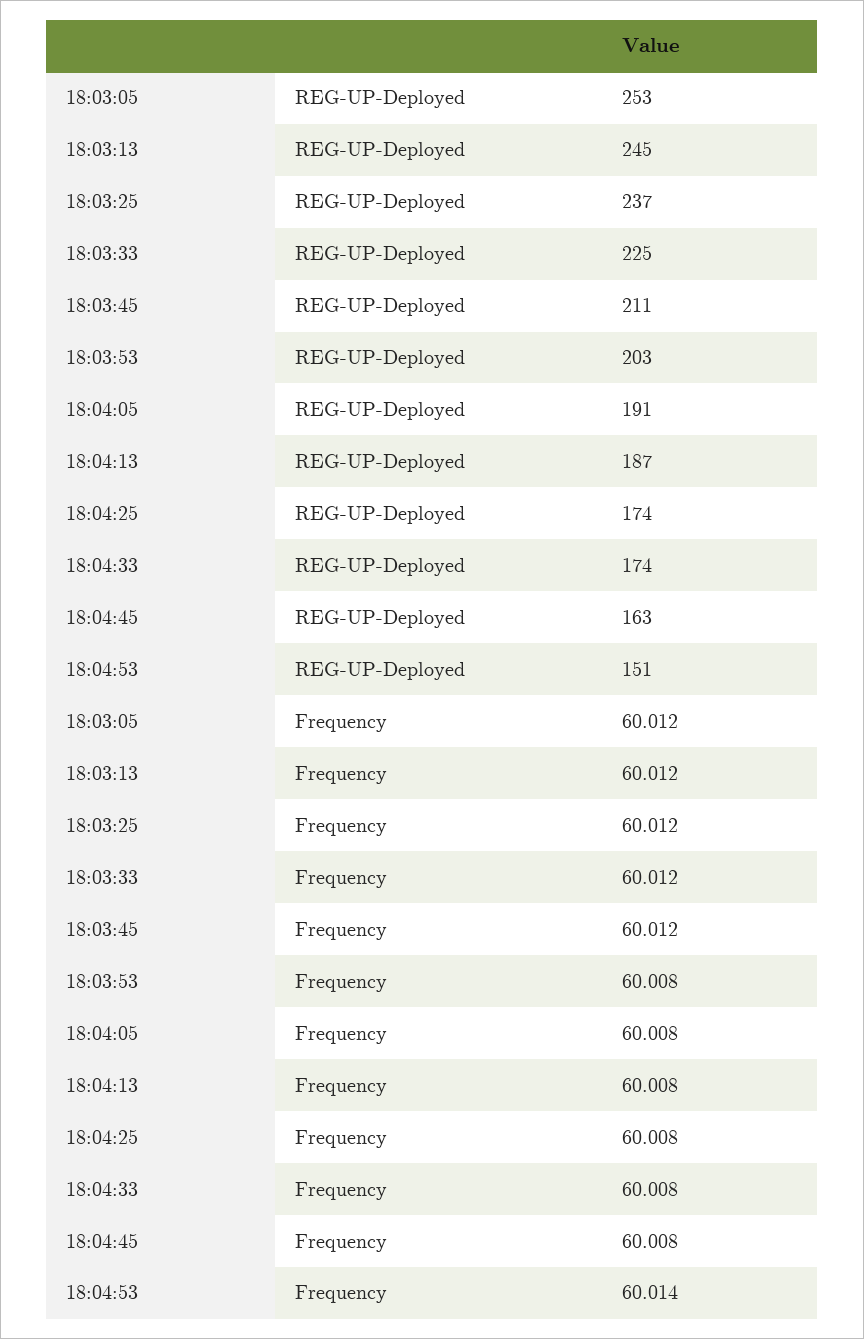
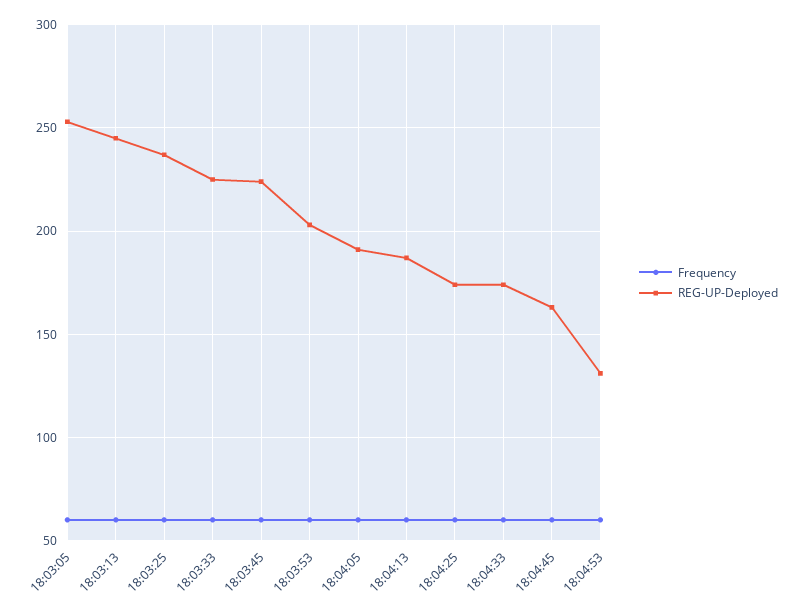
  {
    "REG-UP-Deployed": {
      "18:03:05": 253,
      "18:03:13": 245,
      "18:03:25": 237,
      "18:03:33": 225,
-     "18:03:45": 211,
+     "18:03:45": 225,
      "18:03:53": 203,
      "18:04:05": 191,
      "18:04:13": 187,
      "18:04:25": 174,
      "18:04:33": 174,
      "18:04:45": 163,
-     "18:04:53": 151
+     "18:04:53": 130
    },
    "Frequency": {
      "18:03:05": 60.012,
      "18:03:13": 60.012,
      "18:03:25": 60.012,
      "18:03:33": 60.012,
      "18:03:45": 60.012,
      "18:03:53": 60.008,
      "18:04:05": 60.008,
      "18:04:13": 60.008,
      "18:04:25": 60.008,
      "18:04:33": 60.008,
      "18:04:45": 60.008,
      "18:04:53": 60.014
    }
  }

